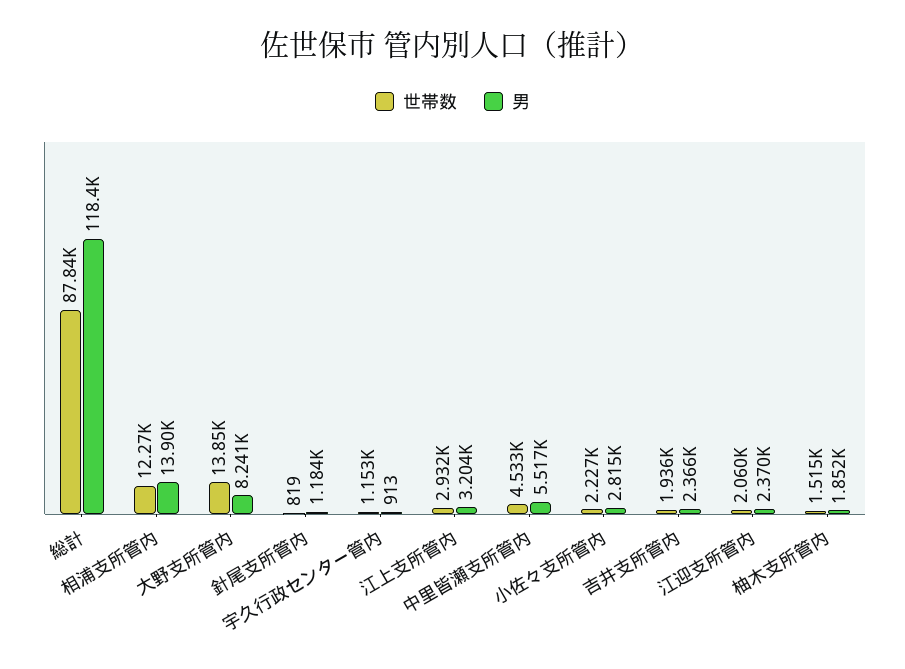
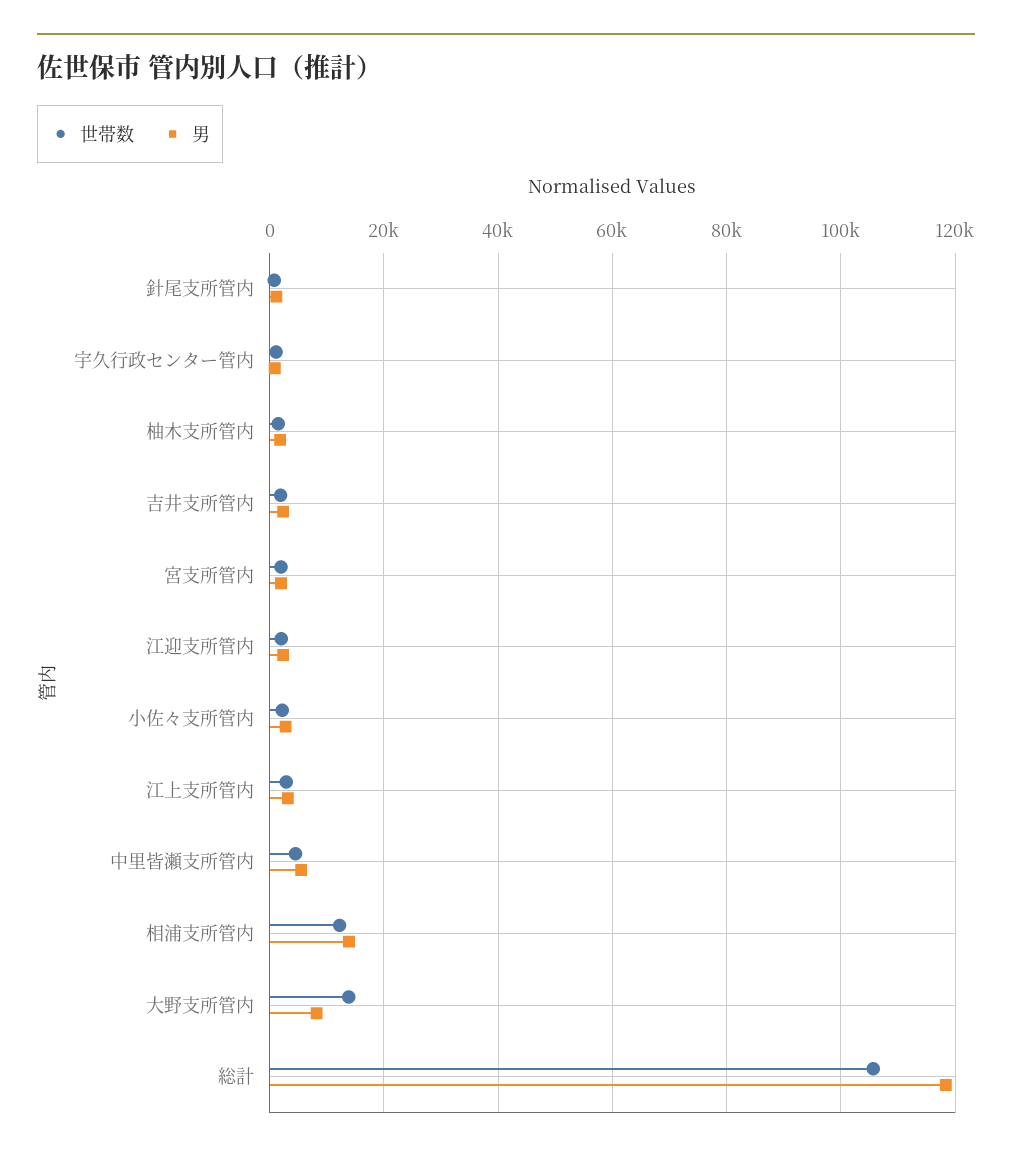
  {
    "世帯数": {
-     "総計": 87840,
+     "総計": 106000,
      "相浦支所管内": 12270,
      "大野支所管内": 13850,
      "針尾支所管内": 819,
      "宇久行政センター管内": 1153,
      "江上支所管内": 2932,
      "中里皆瀬支所管内": 4533,
      "小佐々支所管内": 2227,
      "吉井支所管内": 1936,
      "江迎支所管内": 2060,
-     "柚木支所管内": 1515
+     "柚木支所管内": 1515,
+     "宮支所管内": 2000
    },
    "男": {
      "総計": 118400,
      "相浦支所管内": 13900,
      "大野支所管内": 8241,
      "針尾支所管内": 1184,
      "宇久行政センター管内": 913,
      "江上支所管内": 3204,
      "中里皆瀬支所管内": 5517,
      "小佐々支所管内": 2815,
      "吉井支所管内": 2366,
      "江迎支所管内": 2370,
-     "柚木支所管内": 1852
+     "柚木支所管内": 1852,
+     "宮支所管内": 2000
    }
  }

